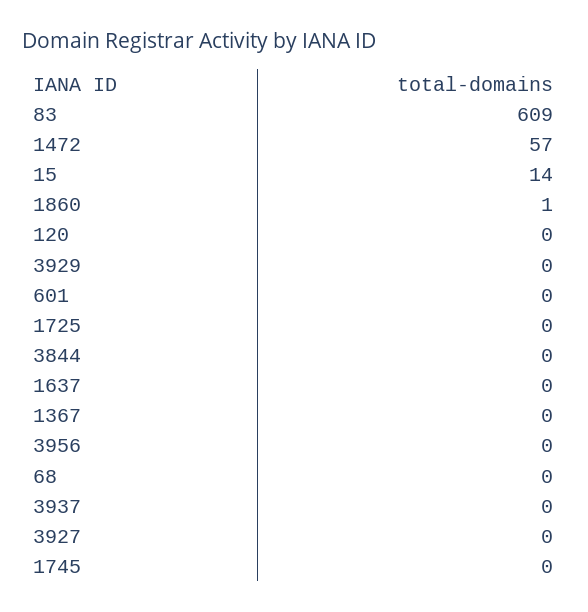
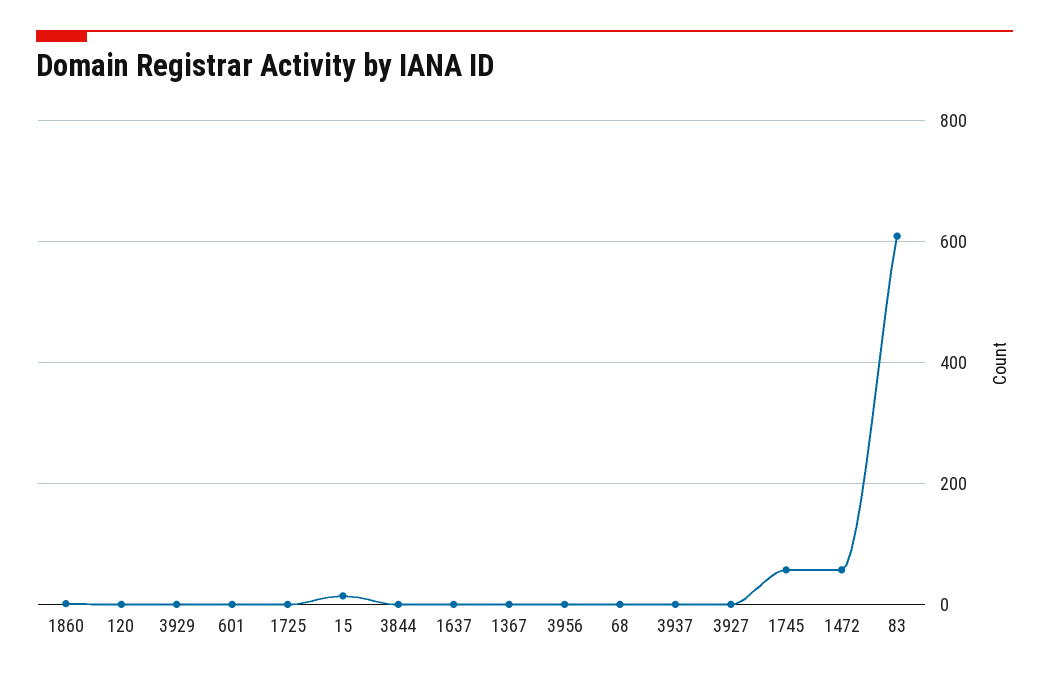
  {
    "83": 609,
    "1472": 57,
    "15": 14,
    "1860": 1,
    "120": 0,
    "3929": 0,
    "601": 0,
    "1725": 0,
    "3844": 0,
    "1637": 0,
    "1367": 0,
    "3956": 0,
    "68": 0,
    "3937": 0,
    "3927": 0,
-   "1745": 0
+   "1745": 60
  }

